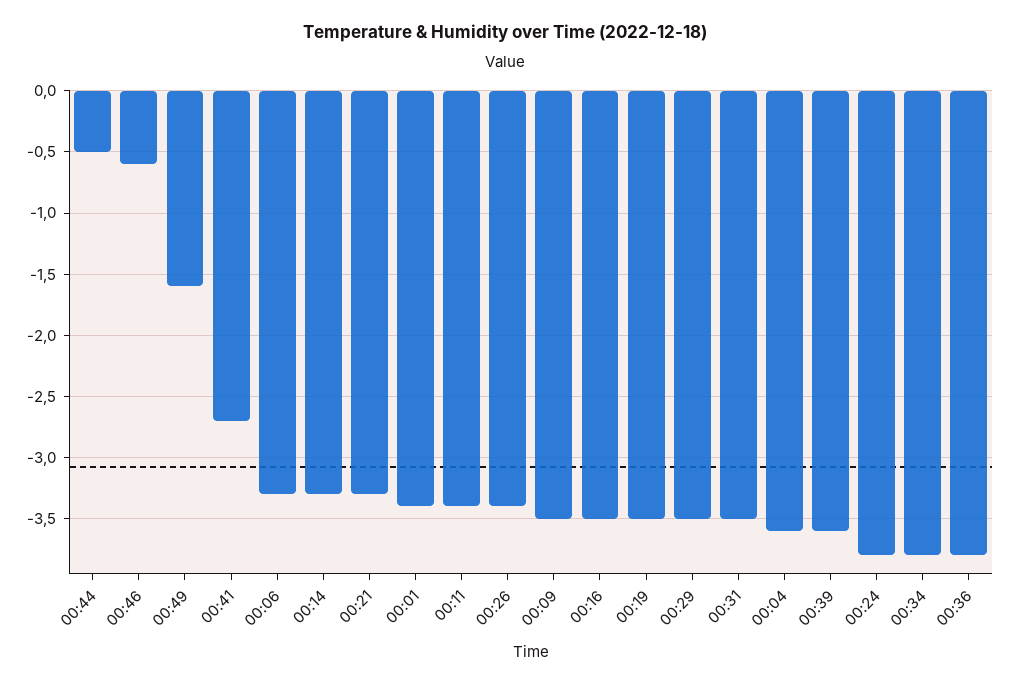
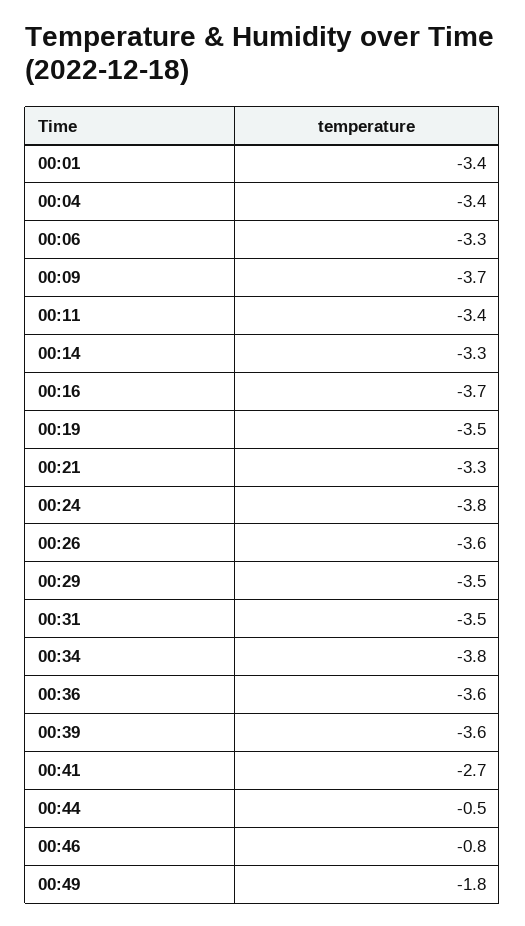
  {
    "00:44": -0.5,
-   "00:46": -0.6,
+   "00:46": -0.8,
-   "00:49": -1.6,
+   "00:49": -1.8,
    "00:41": -2.7,
    "00:06": -3.3,
    "00:14": -3.3,
    "00:21": -3.3,
    "00:01": -3.4,
    "00:11": -3.4,
-   "00:26": -3.4,
+   "00:26": -3.6,
-   "00:09": -3.5,
+   "00:09": -3.7,
-   "00:16": -3.5,
+   "00:16": -3.7,
    "00:19": -3.5,
    "00:29": -3.5,
    "00:31": -3.5,
-   "00:04": -3.6,
+   "00:04": -3.4,
    "00:39": -3.6,
    "00:24": -3.8,
    "00:34": -3.8,
-   "00:36": -3.8
+   "00:36": -3.6
  }

